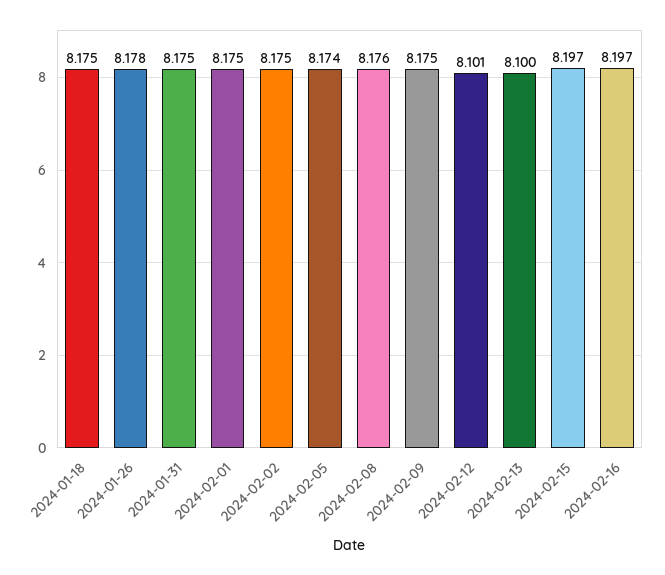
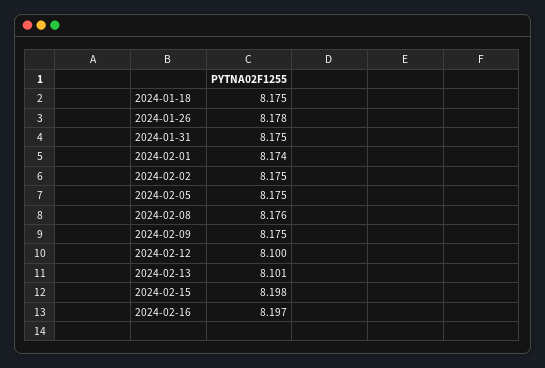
  {
    "2024-01-18": 8.175,
    "2024-01-26": 8.178,
    "2024-01-31": 8.175,
-   "2024-02-01": 8.175,
+   "2024-02-01": 8.174,
    "2024-02-02": 8.175,
-   "2024-02-05": 8.174,
+   "2024-02-05": 8.175,
    "2024-02-08": 8.176,
    "2024-02-09": 8.175,
-   "2024-02-12": 8.101,
+   "2024-02-12": 8.1,
-   "2024-02-13": 8.1,
+   "2024-02-13": 8.101,
-   "2024-02-15": 8.197,
+   "2024-02-15": 8.198,
    "2024-02-16": 8.197
  }

